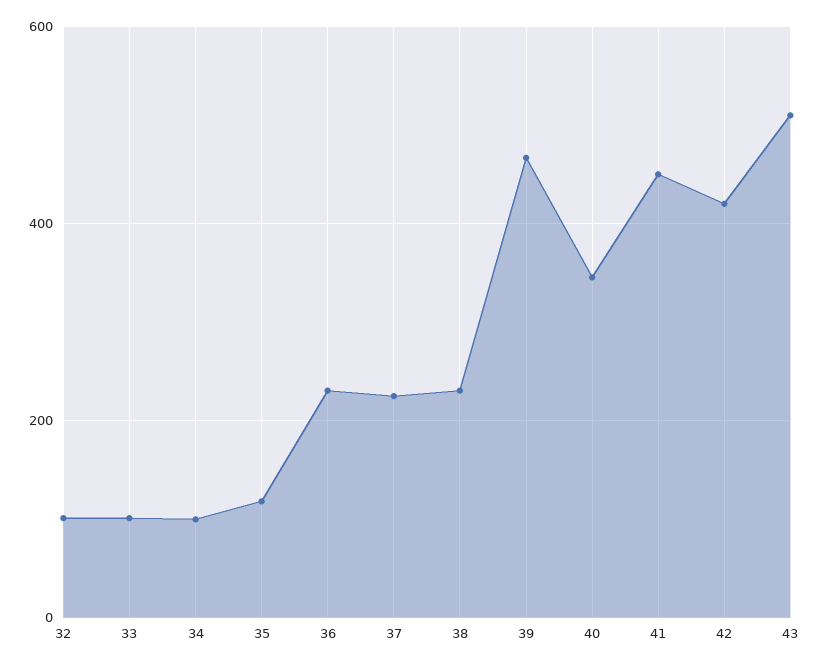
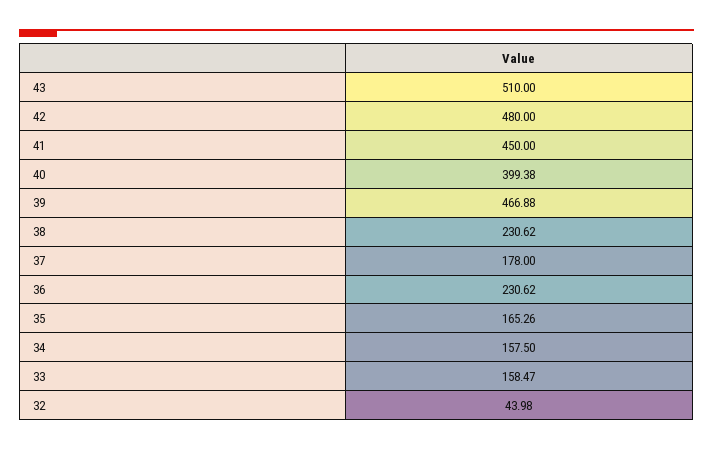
  {
-   "32": 100,
+   "32": 43.98,
-   "33": 100,
+   "33": 158.47,
-   "34": 100,
+   "34": 157.5,
-   "35": 120,
+   "35": 165.26,
    "36": 230.62,
-   "37": 220,
+   "37": 178,
    "38": 230.62,
    "39": 466.88,
-   "40": 340,
+   "40": 399.38,
    "41": 450,
-   "42": 420,
+   "42": 480,
    "43": 510
  }

